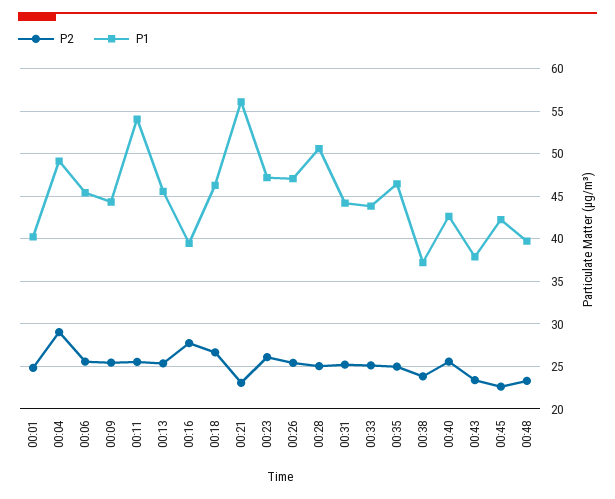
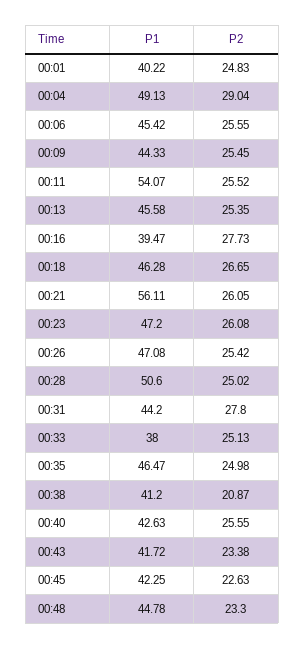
  {
    "P2": {
      "00:01": 24.83,
      "00:04": 29.04,
      "00:06": 25.55,
      "00:09": 25.45,
      "00:11": 25.52,
      "00:13": 25.35,
      "00:16": 27.73,
      "00:18": 26.65,
-     "00:21": 23,
+     "00:21": 26.05,
      "00:23": 26.08,
      "00:26": 25.42,
      "00:28": 25.02,
-     "00:31": 25,
+     "00:31": 27.8,
      "00:33": 25.13,
      "00:35": 24.98,
-     "00:38": 24,
+     "00:38": 20.87,
      "00:40": 25.55,
      "00:43": 23.38,
      "00:45": 22.63,
      "00:48": 23.3
    },
    "P1": {
      "00:01": 40.22,
      "00:04": 49.13,
      "00:06": 45.42,
      "00:09": 44.33,
      "00:11": 54.07,
      "00:13": 45.58,
      "00:16": 39.47,
      "00:18": 46.28,
      "00:21": 56.11,
      "00:23": 47.2,
      "00:26": 47.08,
      "00:28": 50.6,
      "00:31": 44.2,
-     "00:33": 44,
+     "00:33": 38,
      "00:35": 46.47,
-     "00:38": 37,
+     "00:38": 41.2,
      "00:40": 42.63,
-     "00:43": 38,
+     "00:43": 41.72,
      "00:45": 42.25,
-     "00:48": 40
+     "00:48": 44.78
    }
  }

